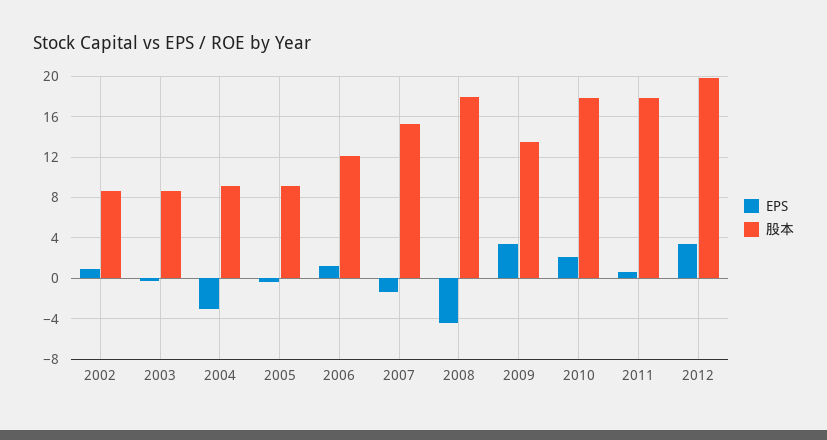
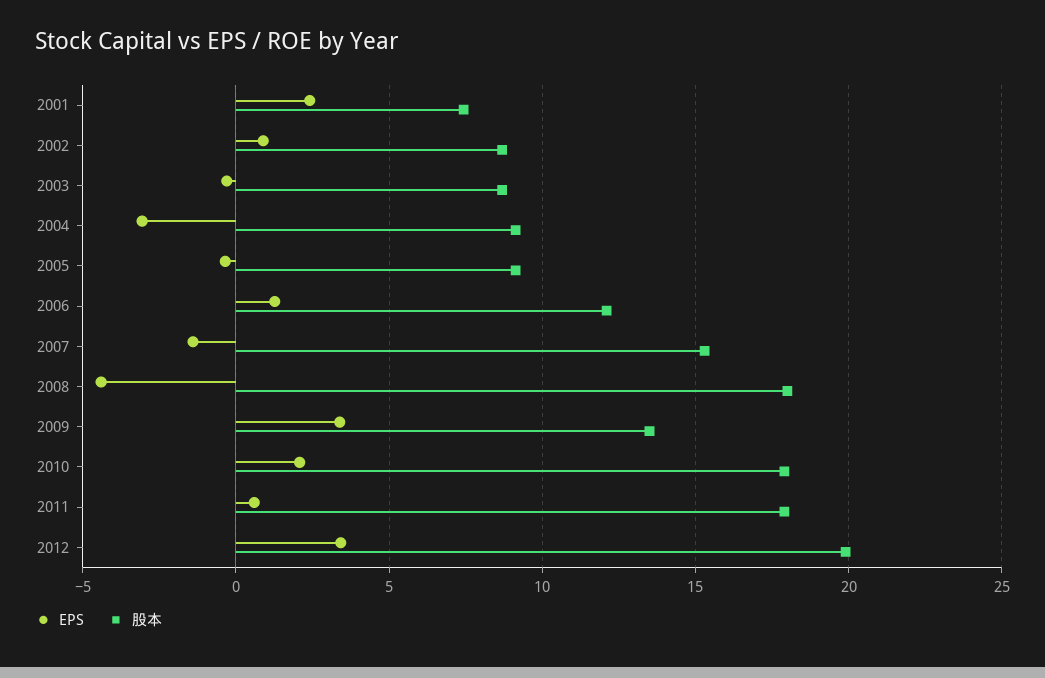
  {
    "EPS": {
      "2002": 1,
      "2003": -0.5,
      "2004": -3,
      "2005": -0.5,
      "2006": 1.5,
      "2007": -1.5,
      "2008": -4.5,
      "2009": 3.5,
      "2010": 2,
      "2011": 0.5,
-     "2012": 3.5
+     "2012": 3.5,
+     "2001": 2.5
    },
    "股本": {
      "2002": 8.5,
      "2003": 8.5,
      "2004": 9,
      "2005": 9,
      "2006": 12,
      "2007": 15.5,
      "2008": 18,
      "2009": 13.5,
      "2010": 18,
      "2011": 18,
-     "2012": 20
+     "2012": 20,
+     "2001": 7.5
    }
  }

